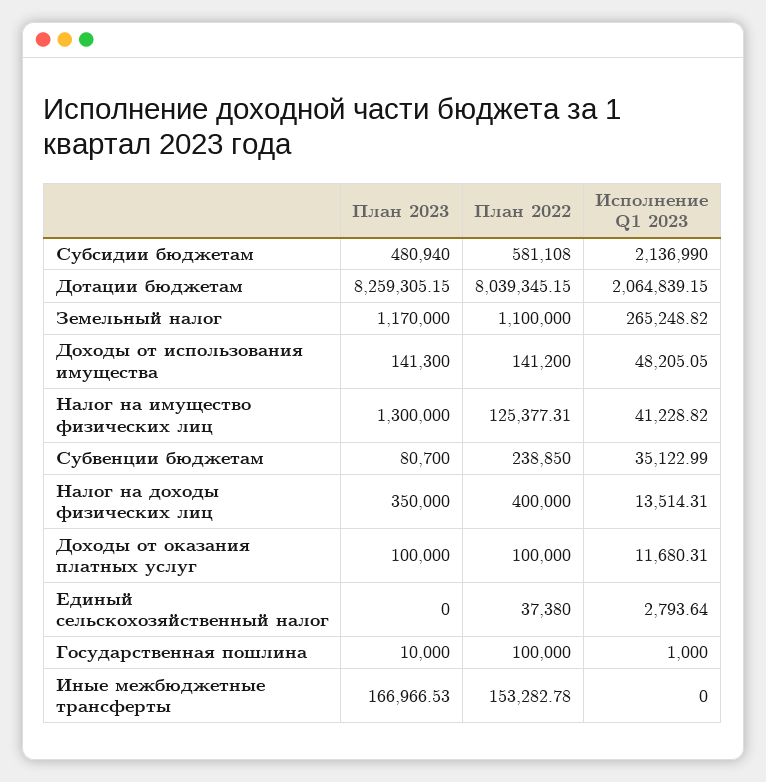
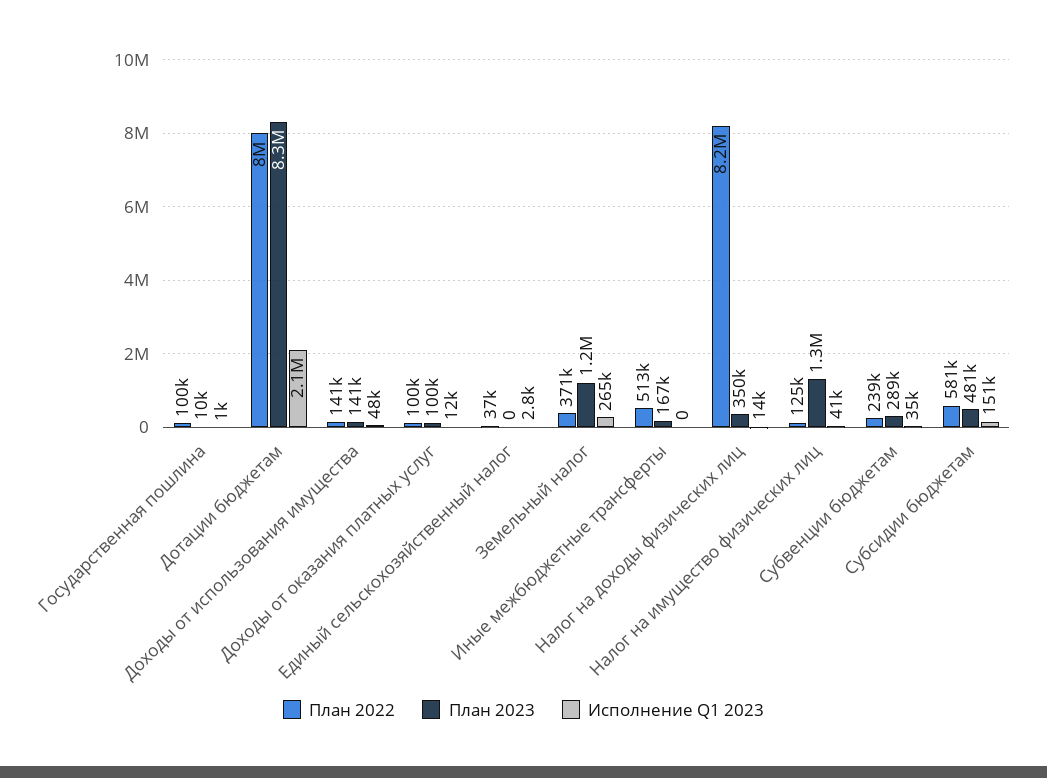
  {
    "План 2023": {
      "Субсидии бюджетам": 480940,
      "Дотации бюджетам": 8259305.15,
      "Земельный налог": 1170000,
      "Доходы от использования имущества": 141300,
      "Налог на имущество физических лиц": 1300000,
-     "Субвенции бюджетам": 80700,
+     "Субвенции бюджетам": 289000,
      "Налог на доходы физических лиц": 350000,
      "Доходы от оказания платных услуг": 100000,
      "Единый сельскохозяйственный налог": 0,
      "Государственная пошлина": 10000,
      "Иные межбюджетные трансферты": 166966.53
    },
    "План 2022": {
      "Субсидии бюджетам": 581108,
      "Дотации бюджетам": 8039345.15,
-     "Земельный налог": 1100000,
+     "Земельный налог": 371000,
      "Доходы от использования имущества": 141200,
      "Налог на имущество физических лиц": 125377.31,
      "Субвенции бюджетам": 238850,
-     "Налог на доходы физических лиц": 400000,
+     "Налог на доходы физических лиц": 8200000,
      "Доходы от оказания платных услуг": 100000,
      "Единый сельскохозяйственный налог": 37380,
      "Государственная пошлина": 100000,
-     "Иные межбюджетные трансферты": 153282.78
+     "Иные межбюджетные трансферты": 513000
    },
    "Исполнение Q1 2023": {
-     "Субсидии бюджетам": 2136990,
+     "Субсидии бюджетам": 151000,
      "Дотации бюджетам": 2064839.15,
      "Земельный налог": 265248.82,
      "Доходы от использования имущества": 48205.05,
      "Налог на имущество физических лиц": 41228.82,
      "Субвенции бюджетам": 35122.99,
      "Налог на доходы физических лиц": 13514.31,
      "Доходы от оказания платных услуг": 11680.31,
      "Единый сельскохозяйственный налог": 2793.64,
      "Государственная пошлина": 1000,
      "Иные межбюджетные трансферты": 0
    }
  }

